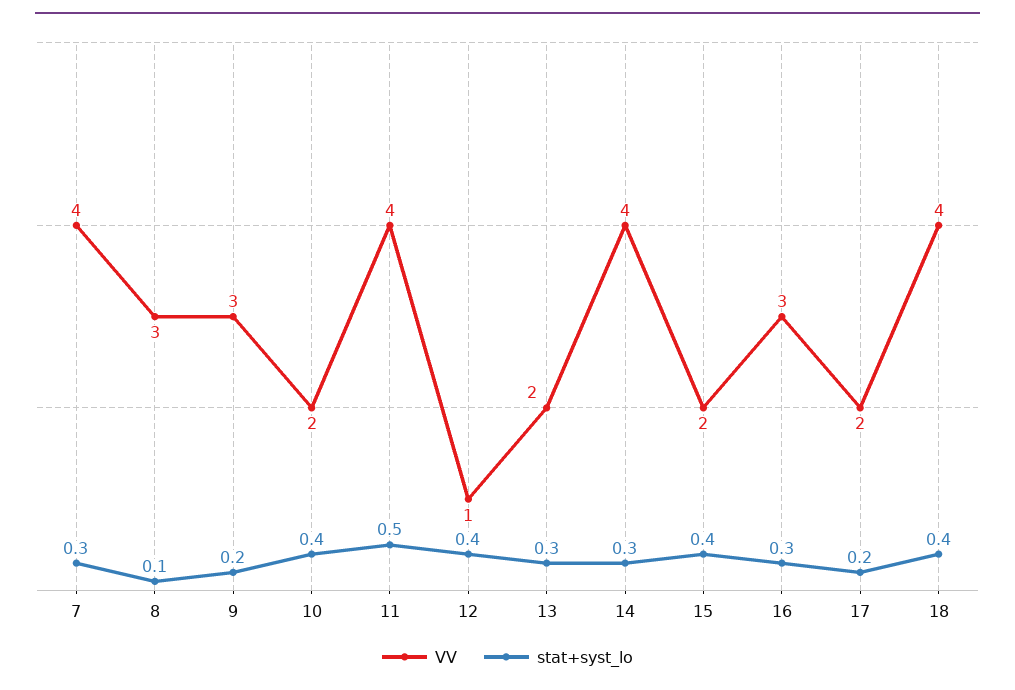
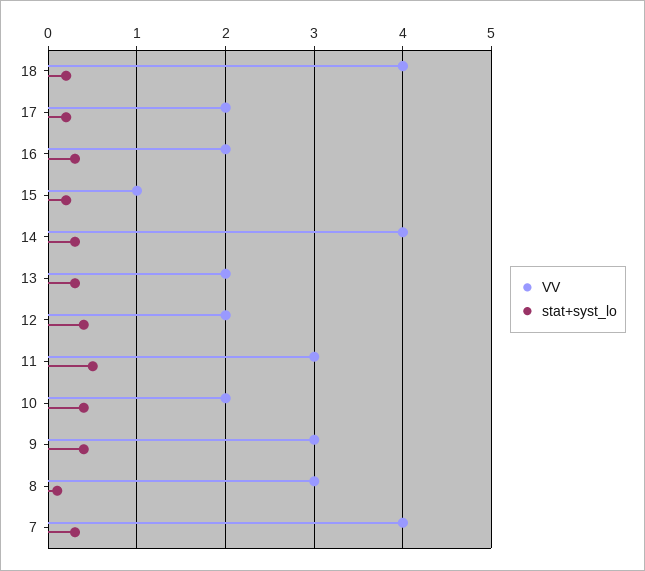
  {
    "VV": {
      "7": 4,
      "8": 3,
      "9": 3,
      "10": 2,
-     "11": 4,
+     "11": 3,
-     "12": 1,
+     "12": 2,
      "13": 2,
      "14": 4,
-     "15": 2,
+     "15": 1,
-     "16": 3,
+     "16": 2,
      "17": 2,
      "18": 4
    },
    "stat+syst_lo": {
      "7": 0.3,
      "8": 0.1,
-     "9": 0.2,
+     "9": 0.4,
      "10": 0.4,
      "11": 0.5,
      "12": 0.4,
      "13": 0.3,
      "14": 0.3,
-     "15": 0.4,
+     "15": 0.2,
      "16": 0.3,
      "17": 0.2,
-     "18": 0.4
+     "18": 0.2
    }
  }

